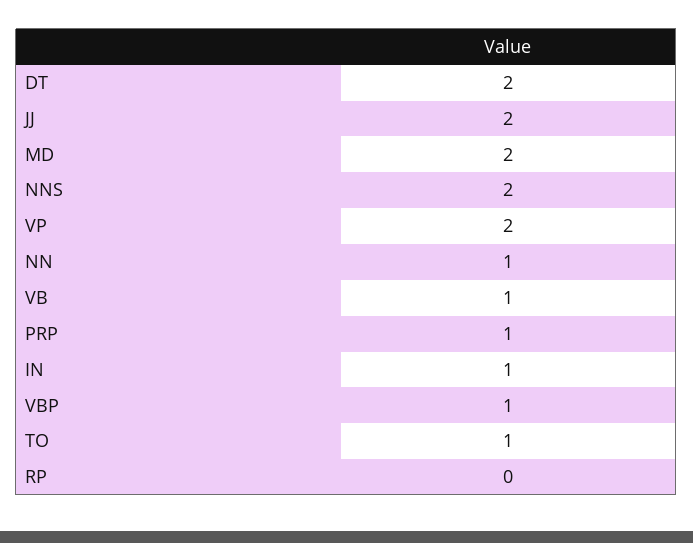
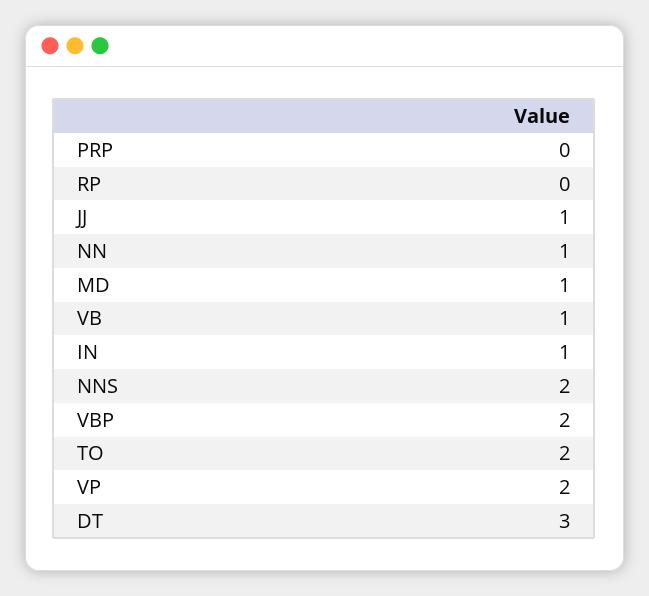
  {
-   "DT": 2,
+   "DT": 3,
-   "JJ": 2,
+   "JJ": 1,
-   "MD": 2,
+   "MD": 1,
    "NNS": 2,
    "VP": 2,
    "NN": 1,
    "VB": 1,
-   "PRP": 1,
+   "PRP": 0,
    "IN": 1,
-   "VBP": 1,
+   "VBP": 2,
-   "TO": 1,
+   "TO": 2,
    "RP": 0
  }

